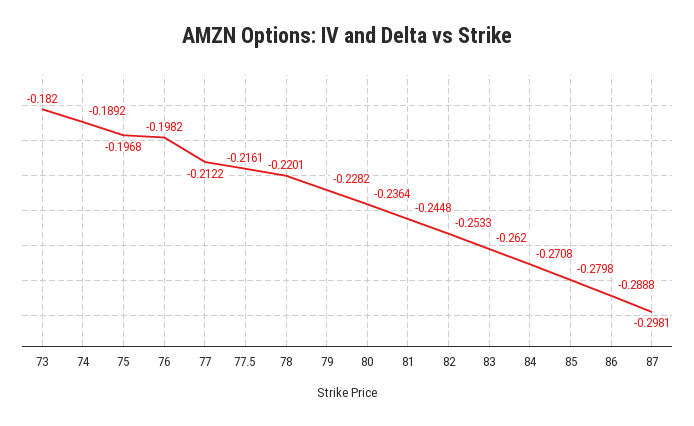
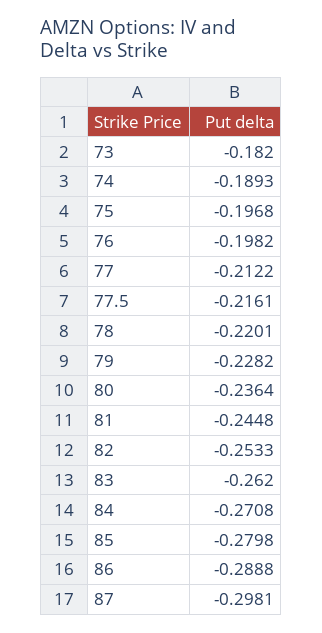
  {
    "73": -0.182,
-   "74": -0.1892,
+   "74": -0.1893,
    "75": -0.1968,
    "76": -0.1982,
    "77": -0.2122,
    "77.5": -0.2161,
    "78": -0.2201,
    "79": -0.2282,
    "80": -0.2364,
    "81": -0.2448,
    "82": -0.2533,
    "83": -0.262,
    "84": -0.2708,
    "85": -0.2798,
    "86": -0.2888,
    "87": -0.2981
  }

